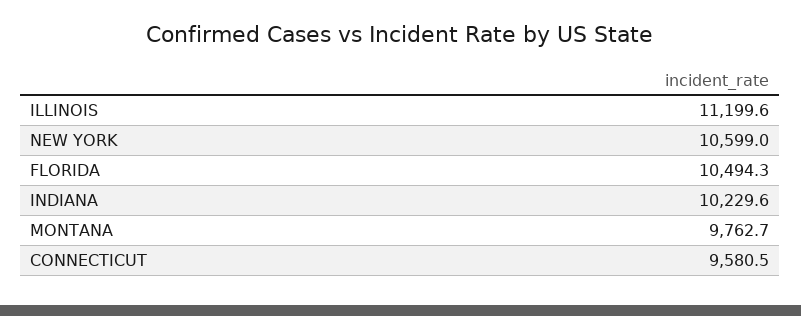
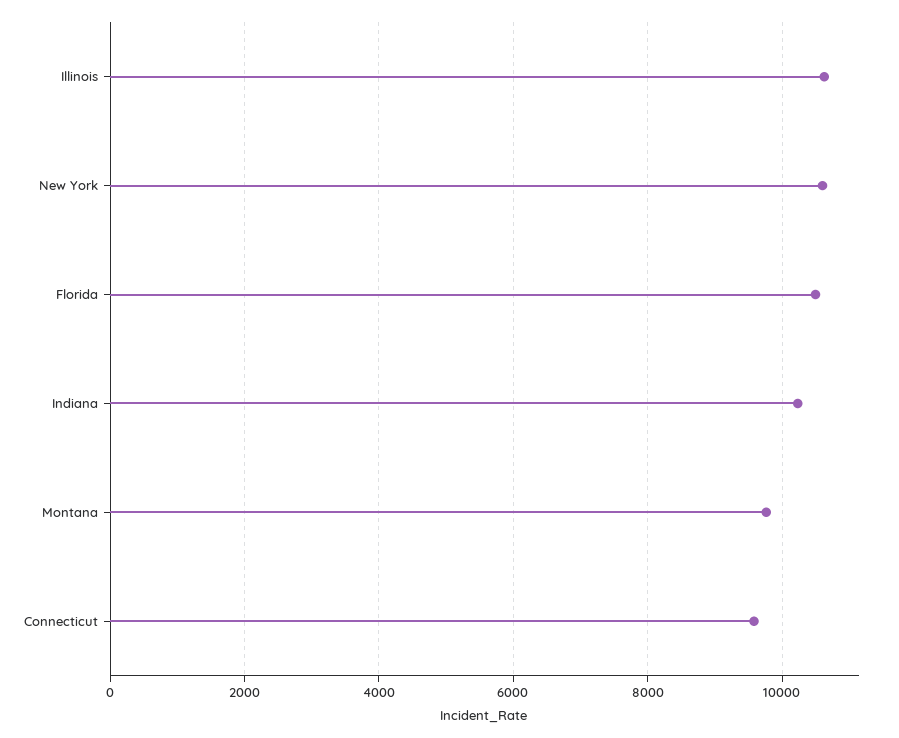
  {
-   "ILLINOIS": 11199.6,
+   "ILLINOIS": 10600,
    "NEW YORK": 10599,
    "FLORIDA": 10494.3,
    "INDIANA": 10229.6,
    "MONTANA": 9762.7,
    "CONNECTICUT": 9580.5
  }

